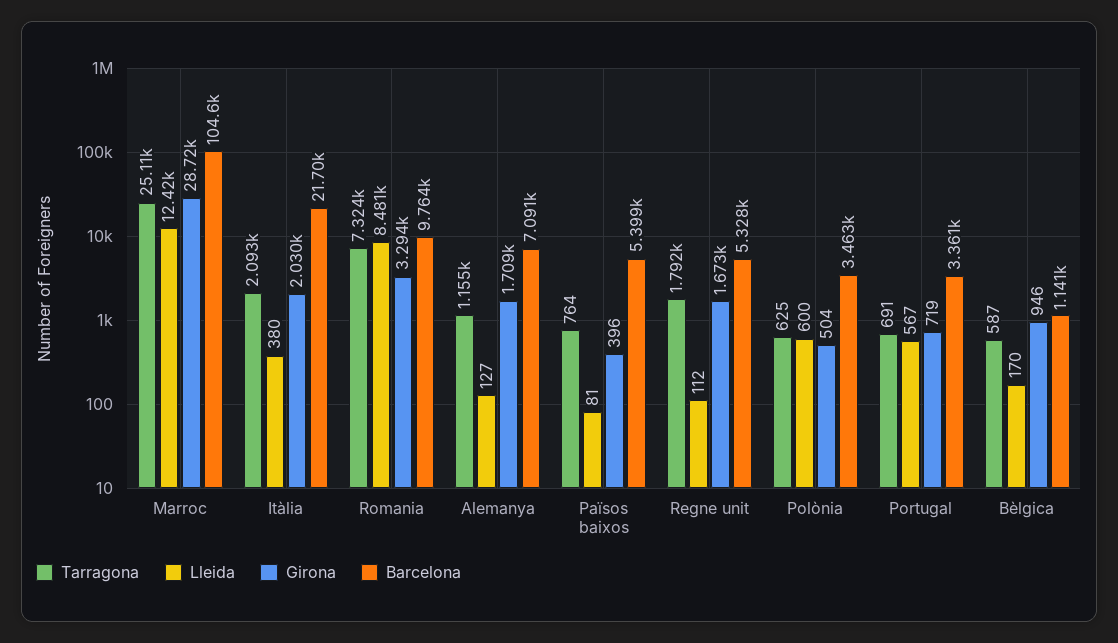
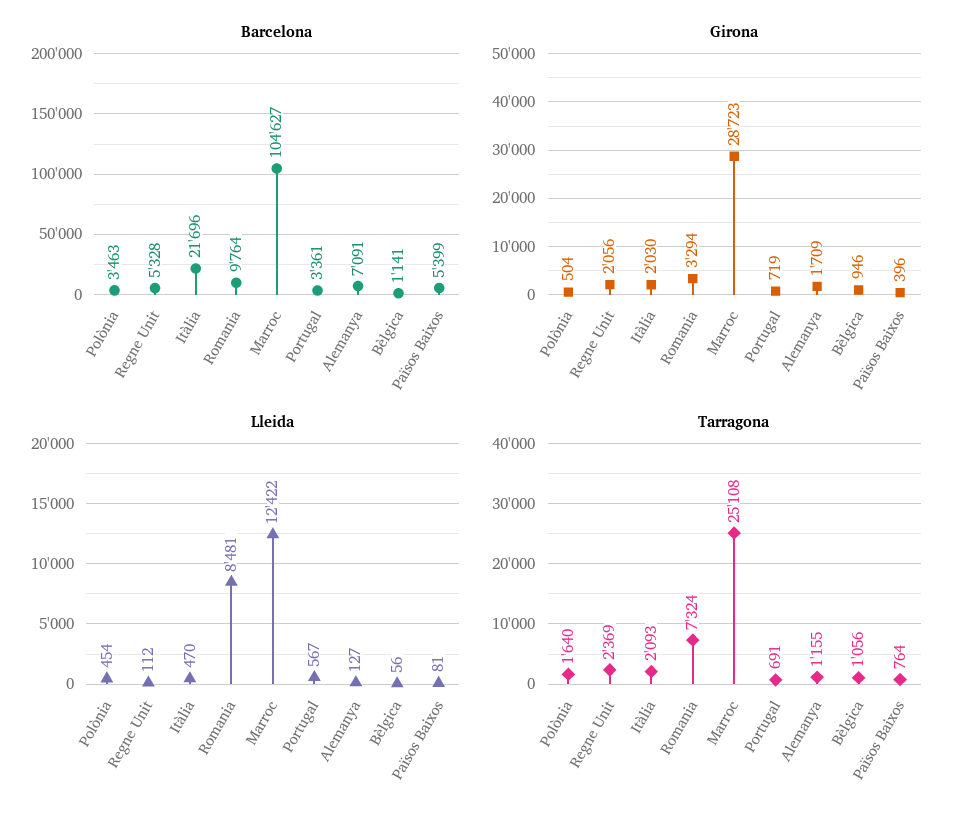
  {
    "Tarragona": {
      "Marroc": 25108,
      "Itàlia": 2093,
      "Romania": 7324,
      "Alemanya": 1155,
      "Països baixos": 764,
-     "Regne unit": 1792,
+     "Regne unit": 2369,
-     "Polònia": 625,
+     "Polònia": 1640,
      "Portugal": 691,
-     "Bèlgica": 587
+     "Bèlgica": 1056
    },
    "Lleida": {
      "Marroc": 12422,
-     "Itàlia": 380,
+     "Itàlia": 470,
      "Romania": 8481,
      "Alemanya": 127,
      "Països baixos": 81,
      "Regne unit": 112,
-     "Polònia": 600,
+     "Polònia": 454,
      "Portugal": 567,
-     "Bèlgica": 170
+     "Bèlgica": 56
    },
    "Girona": {
      "Marroc": 28723,
      "Itàlia": 2030,
      "Romania": 3294,
      "Alemanya": 1709,
      "Països baixos": 396,
-     "Regne unit": 1673,
+     "Regne unit": 2056,
      "Polònia": 504,
      "Portugal": 719,
      "Bèlgica": 946
    },
    "Barcelona": {
      "Marroc": 104627,
      "Itàlia": 21696,
      "Romania": 9764,
      "Alemanya": 7091,
      "Països baixos": 5399,
      "Regne unit": 5328,
      "Polònia": 3463,
      "Portugal": 3361,
      "Bèlgica": 1141
    }
  }

